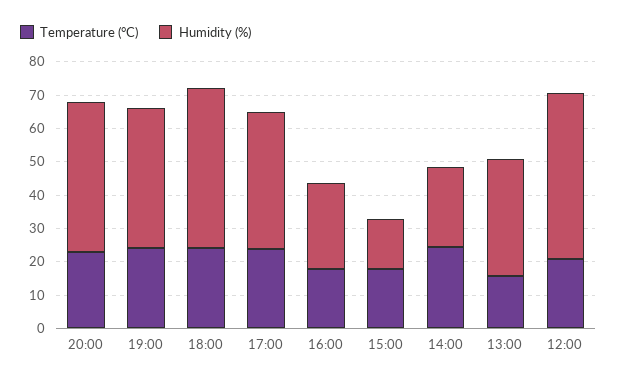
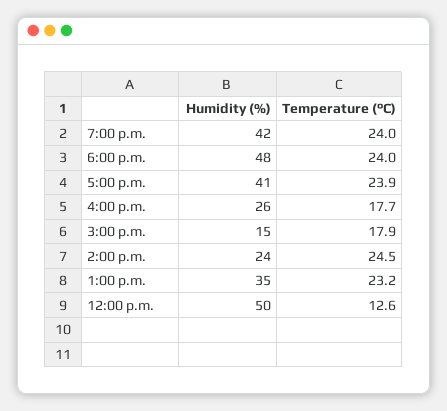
  {
    "Temperature (°C)": {
-     "20:00": 22.5,
      "19:00": 24,
      "18:00": 24,
      "17:00": 23.9,
      "16:00": 17.7,
      "15:00": 17.9,
      "14:00": 24.5,
-     "13:00": 15,
+     "13:00": 23.2,
-     "12:00": 20
+     "12:00": 12.6
    },
    "Humidity (%)": {
-     "20:00": 45,
      "19:00": 42,
      "18:00": 48,
      "17:00": 41,
      "16:00": 26,
      "15:00": 15,
      "14:00": 24,
      "13:00": 35,
      "12:00": 50
    }
  }

